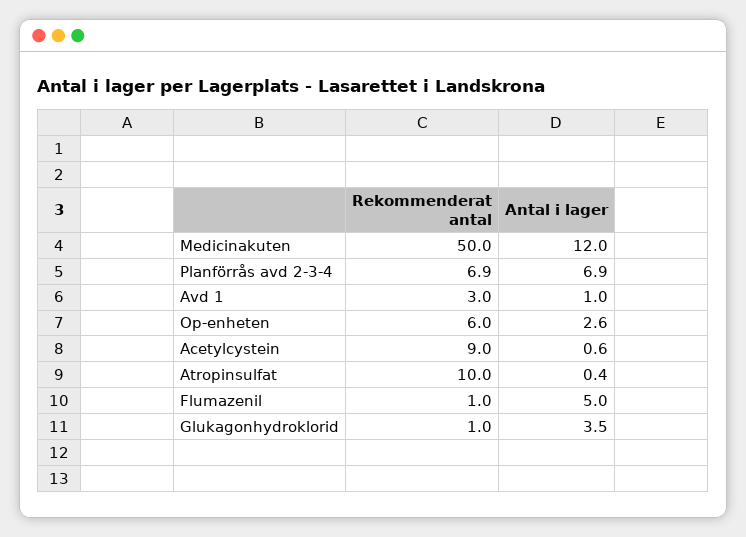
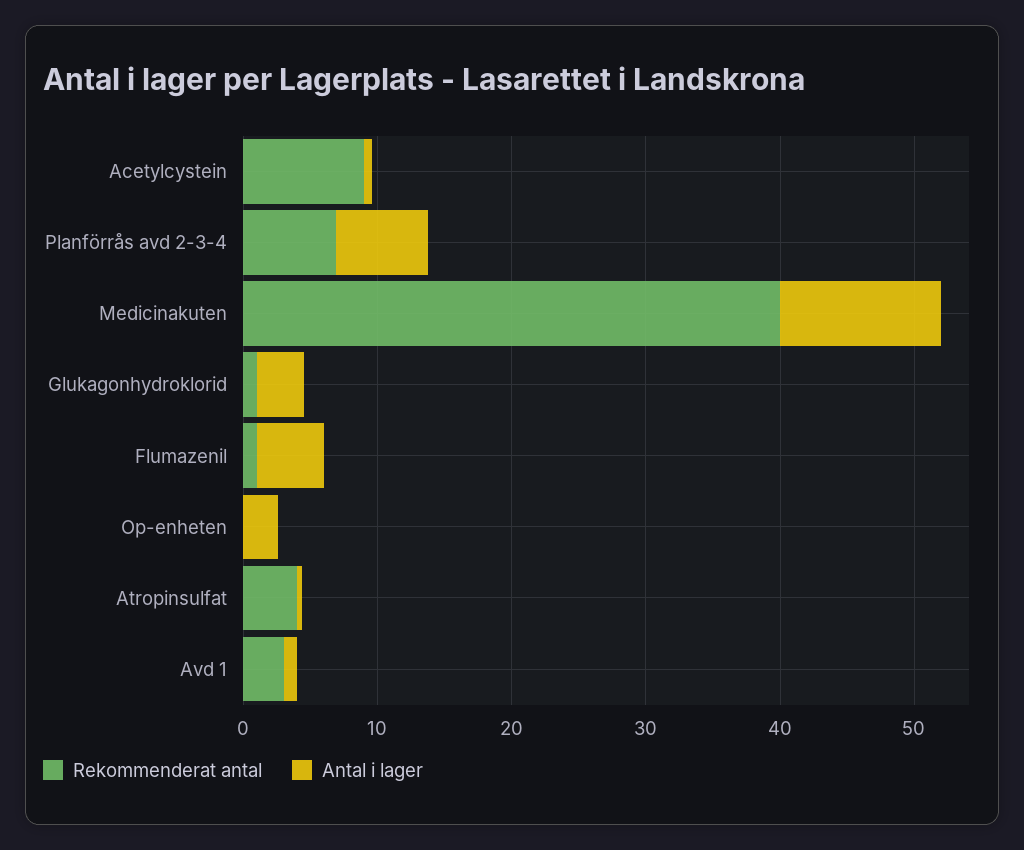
  {
    "Rekommenderat antal": {
-     "Medicinakuten": 50,
+     "Medicinakuten": 40,
      "Planförrås avd 2-3-4": 6.9,
      "Avd 1": 3,
-     "Op-enheten": 6,
+     "Op-enheten": 0,
      "Acetylcystein": 9,
-     "Atropinsulfat": 10,
+     "Atropinsulfat": 4,
      "Flumazenil": 1,
      "Glukagonhydroklorid": 1
    },
    "Antal i lager": {
      "Medicinakuten": 12,
      "Planförrås avd 2-3-4": 6.9,
      "Avd 1": 1,
      "Op-enheten": 2.6,
      "Acetylcystein": 0.6,
      "Atropinsulfat": 0.4,
      "Flumazenil": 5,
      "Glukagonhydroklorid": 3.5
    }
  }

